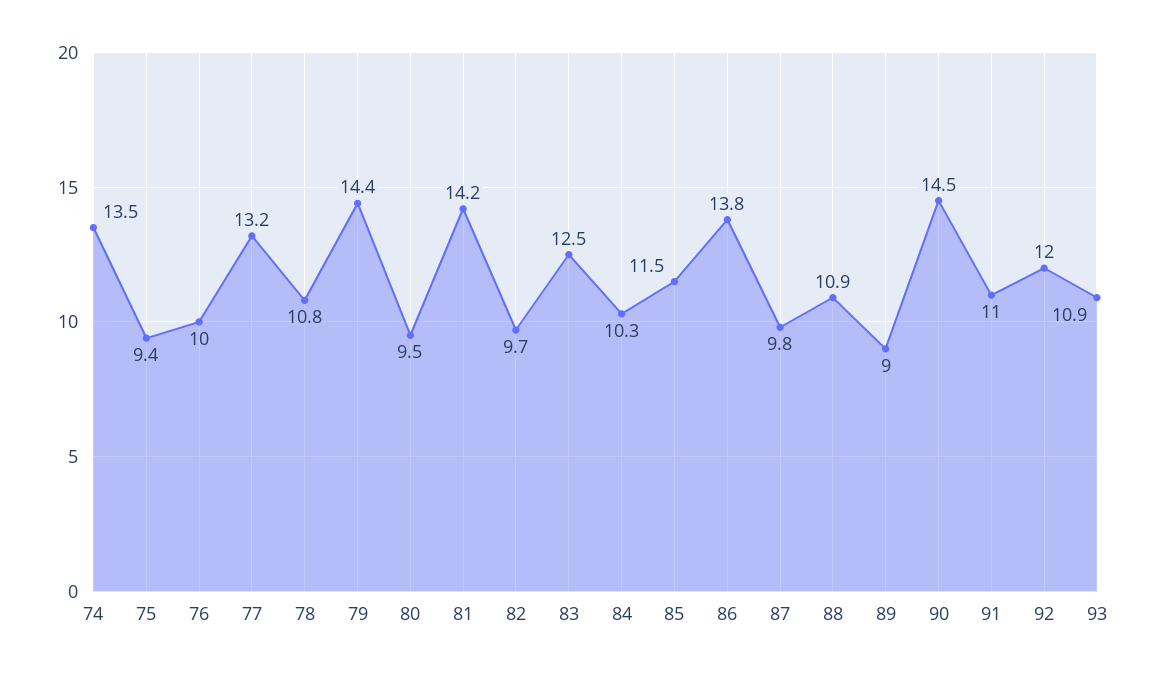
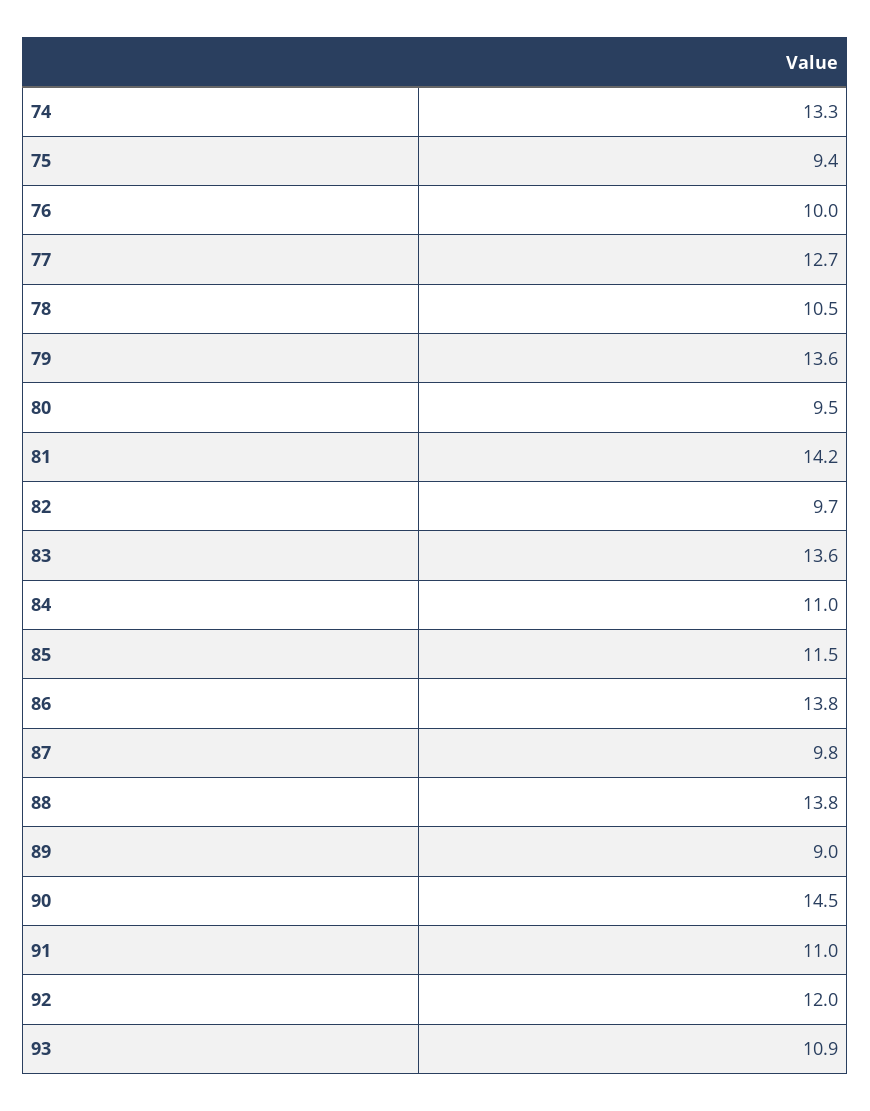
  {
-   "74": 13.5,
+   "74": 13.3,
    "75": 9.4,
    "76": 10,
-   "77": 13.2,
+   "77": 12.7,
-   "78": 10.8,
+   "78": 10.5,
-   "79": 14.4,
+   "79": 13.6,
    "80": 9.5,
    "81": 14.2,
    "82": 9.7,
-   "83": 12.5,
+   "83": 13.6,
-   "84": 10.3,
+   "84": 11,
    "85": 11.5,
    "86": 13.8,
    "87": 9.8,
-   "88": 10.9,
+   "88": 13.8,
    "89": 9,
    "90": 14.5,
    "91": 11,
    "92": 12,
    "93": 10.9
  }

